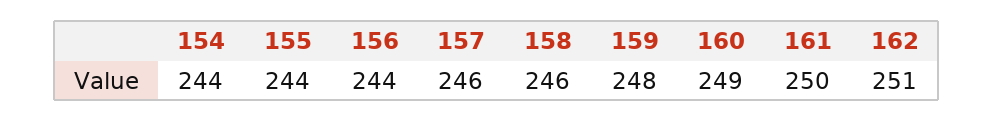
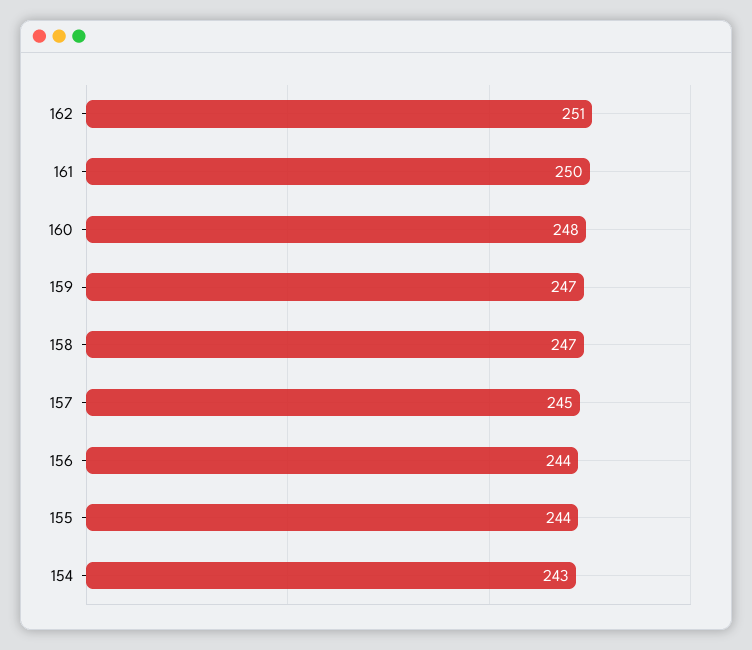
  {
-   "154": 244,
+   "154": 243,
    "155": 244,
    "156": 244,
-   "157": 246,
+   "157": 245,
-   "158": 246,
+   "158": 247,
-   "159": 248,
+   "159": 247,
-   "160": 249,
+   "160": 248,
    "161": 250,
    "162": 251
  }

